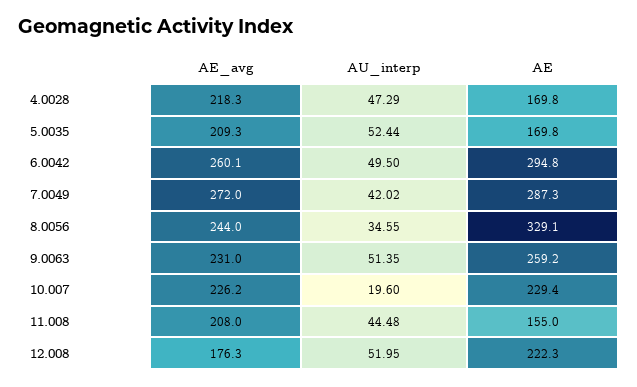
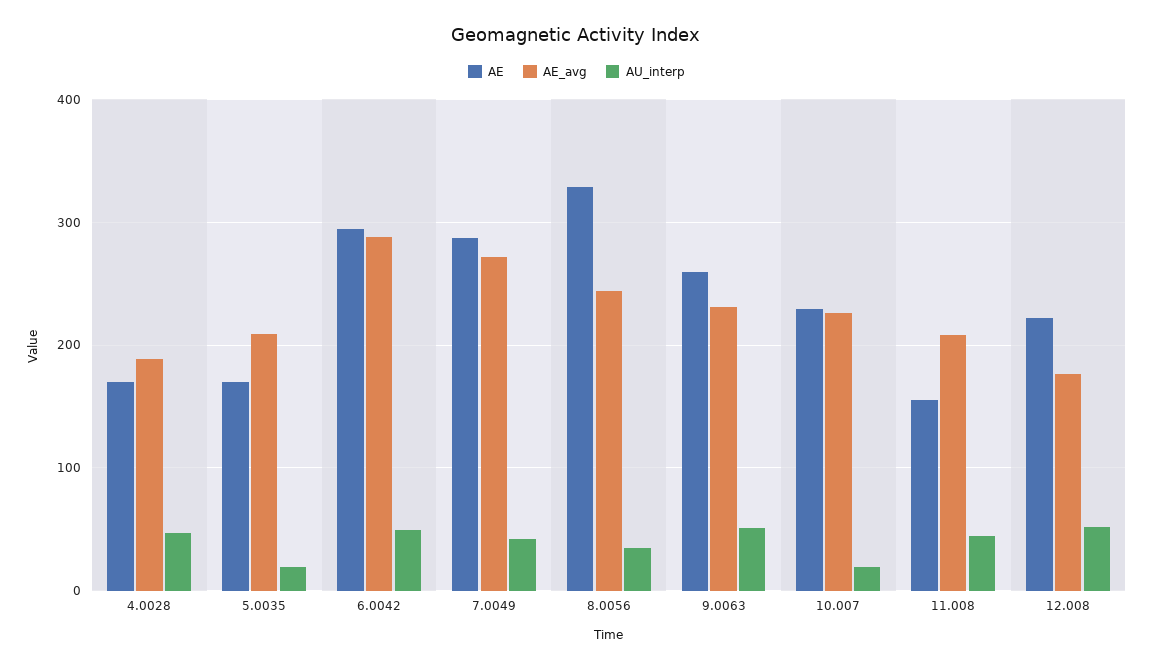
  {
    "AE_avg": {
-     "4.0028": 218.3,
+     "4.0028": 190,
      "5.0035": 209.3,
-     "6.0042": 260.1,
+     "6.0042": 290,
      "7.0049": 272,
      "8.0056": 244,
      "9.0063": 231,
      "10.007": 226.2,
      "11.008": 208,
      "12.008": 176.3
    },
    "AU_interp": {
      "4.0028": 47.29,
-     "5.0035": 52.44,
+     "5.0035": 20,
      "6.0042": 49.5,
      "7.0049": 42.02,
      "8.0056": 34.55,
      "9.0063": 51.35,
      "10.007": 19.6,
      "11.008": 44.48,
      "12.008": 51.95
    },
    "AE": {
      "4.0028": 169.8,
      "5.0035": 169.8,
      "6.0042": 294.8,
      "7.0049": 287.3,
      "8.0056": 329.1,
      "9.0063": 259.2,
      "10.007": 229.4,
      "11.008": 155,
      "12.008": 222.3
    }
  }

